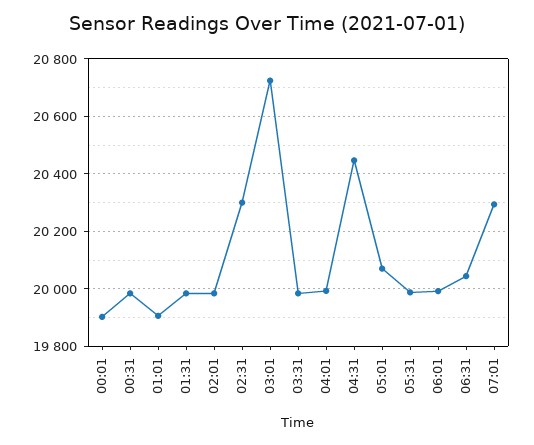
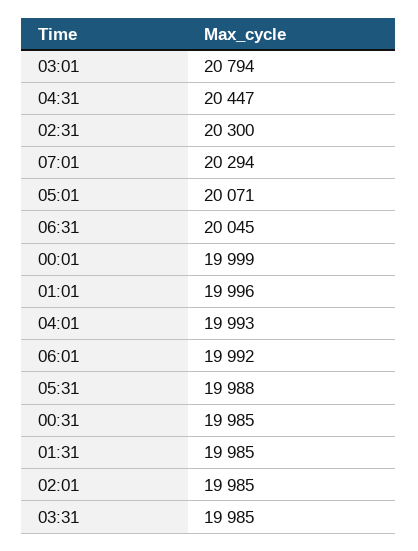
  {
-   "00:01": 19900,
+   "00:01": 19999,
    "00:31": 19985,
-   "01:01": 19900,
+   "01:01": 19996,
    "01:31": 19985,
    "02:01": 19985,
    "02:31": 20300,
-   "03:01": 20725,
+   "03:01": 20794,
    "03:31": 19985,
    "04:01": 19993,
    "04:31": 20447,
    "05:01": 20071,
    "05:31": 19988,
    "06:01": 19992,
    "06:31": 20045,
    "07:01": 20294
  }

